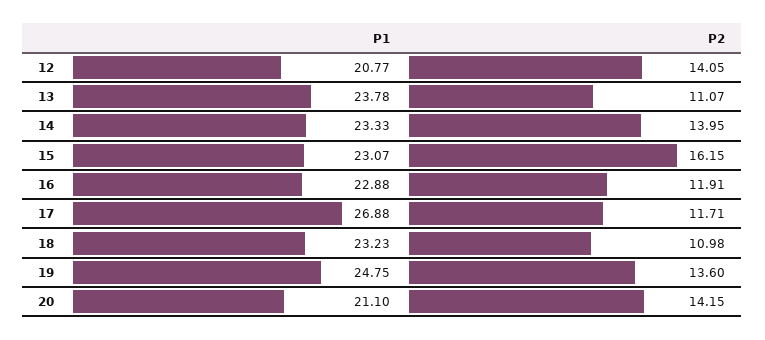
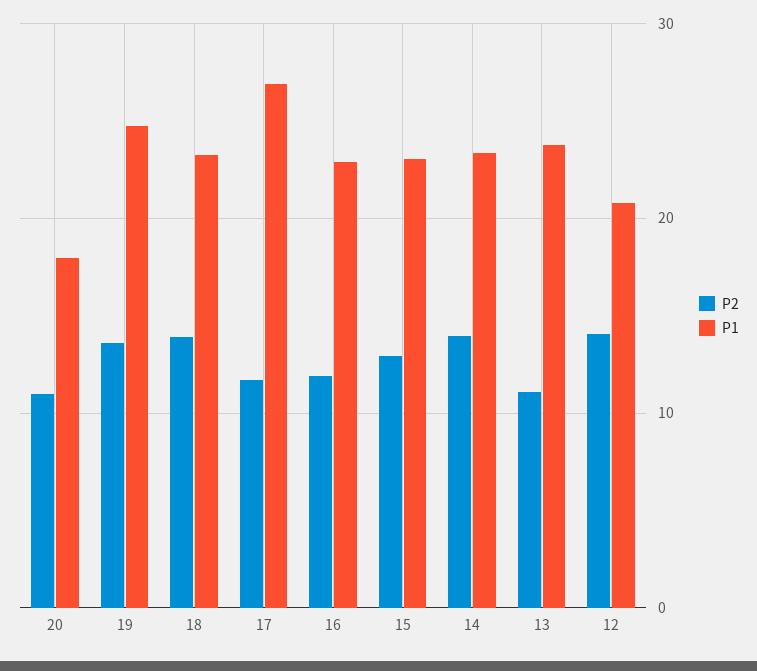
  {
    "P1": {
      "12": 20.77,
      "13": 23.78,
      "14": 23.33,
      "15": 23.07,
      "16": 22.88,
      "17": 26.88,
      "18": 23.23,
      "19": 24.75,
-     "20": 21.1
+     "20": 18
    },
    "P2": {
      "12": 14.05,
      "13": 11.07,
      "14": 13.95,
-     "15": 16.15,
+     "15": 13,
      "16": 11.91,
      "17": 11.71,
-     "18": 10.98,
+     "18": 14,
      "19": 13.6,
-     "20": 14.15
+     "20": 11
    }
  }

